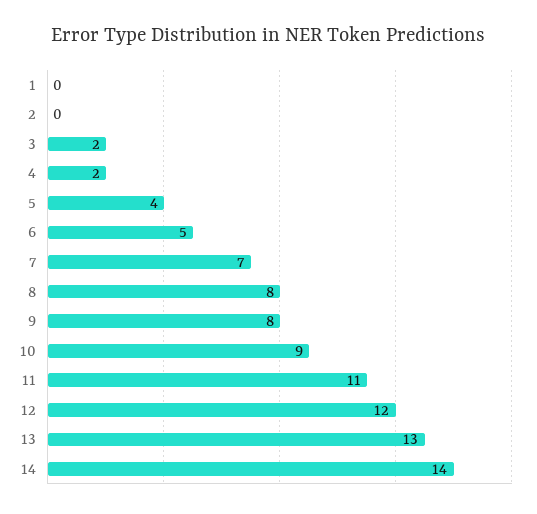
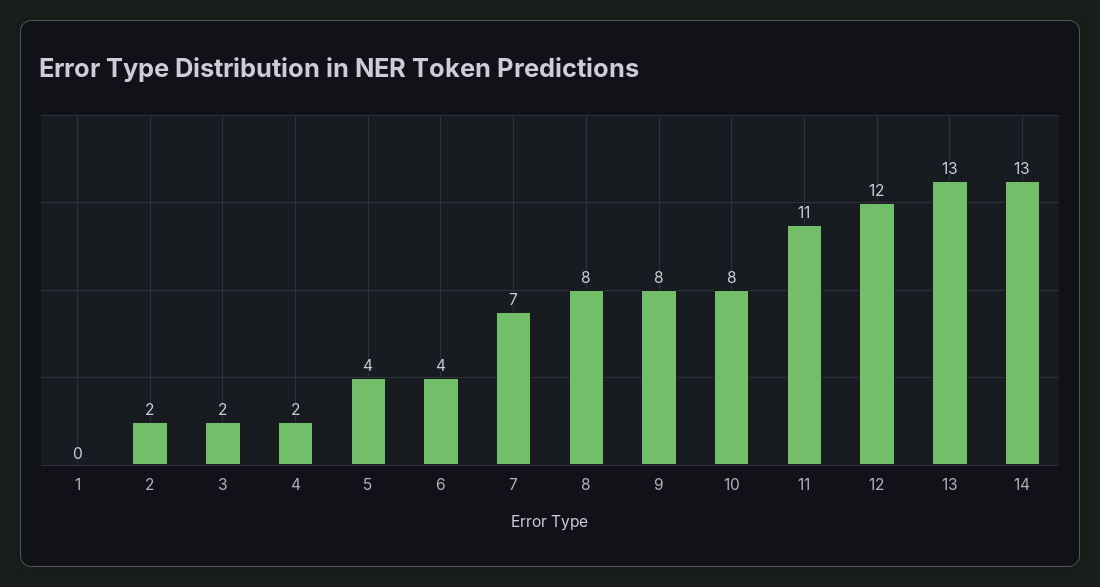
  {
    "1": 0,
-   "2": 0,
+   "2": 2,
    "3": 2,
    "4": 2,
    "5": 4,
-   "6": 5,
+   "6": 4,
    "7": 7,
    "8": 8,
    "9": 8,
-   "10": 9,
+   "10": 8,
    "11": 11,
    "12": 12,
    "13": 13,
-   "14": 14
+   "14": 13
  }

